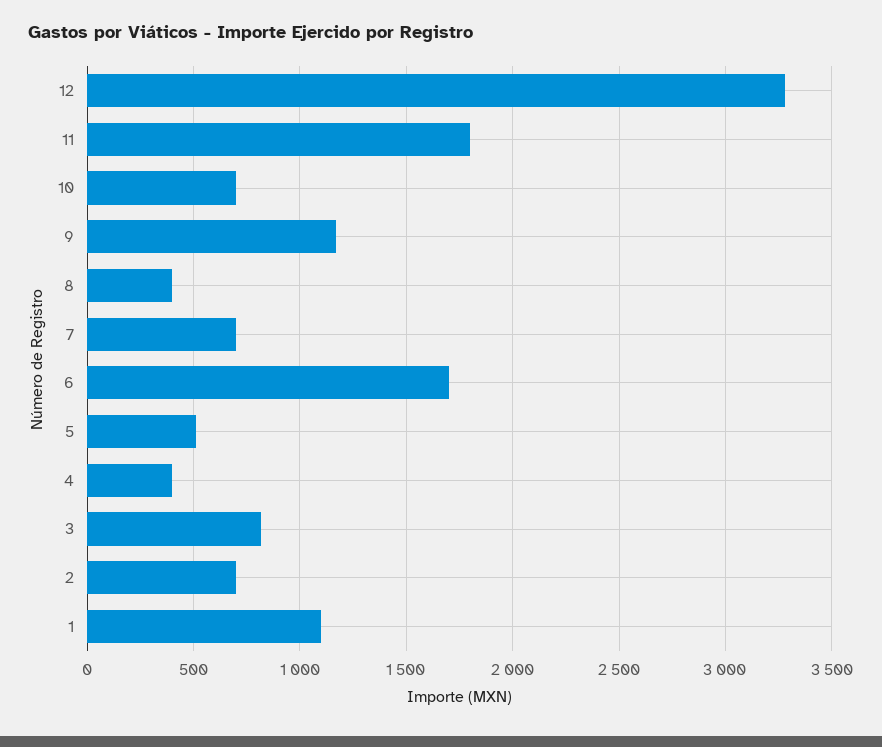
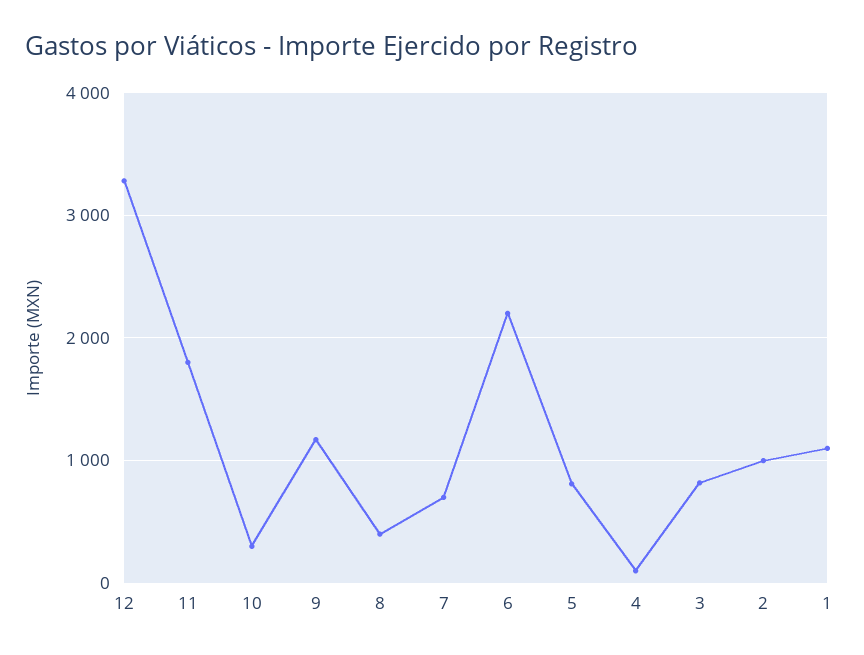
  {
    "12": 3300,
    "11": 1800,
-   "10": 700,
+   "10": 300,
    "9": 1150,
    "8": 400,
    "7": 700,
-   "6": 1700,
+   "6": 2200,
-   "5": 500,
+   "5": 800,
-   "4": 400,
+   "4": 100,
    "3": 800,
-   "2": 700,
+   "2": 1000,
    "1": 1100
  }

